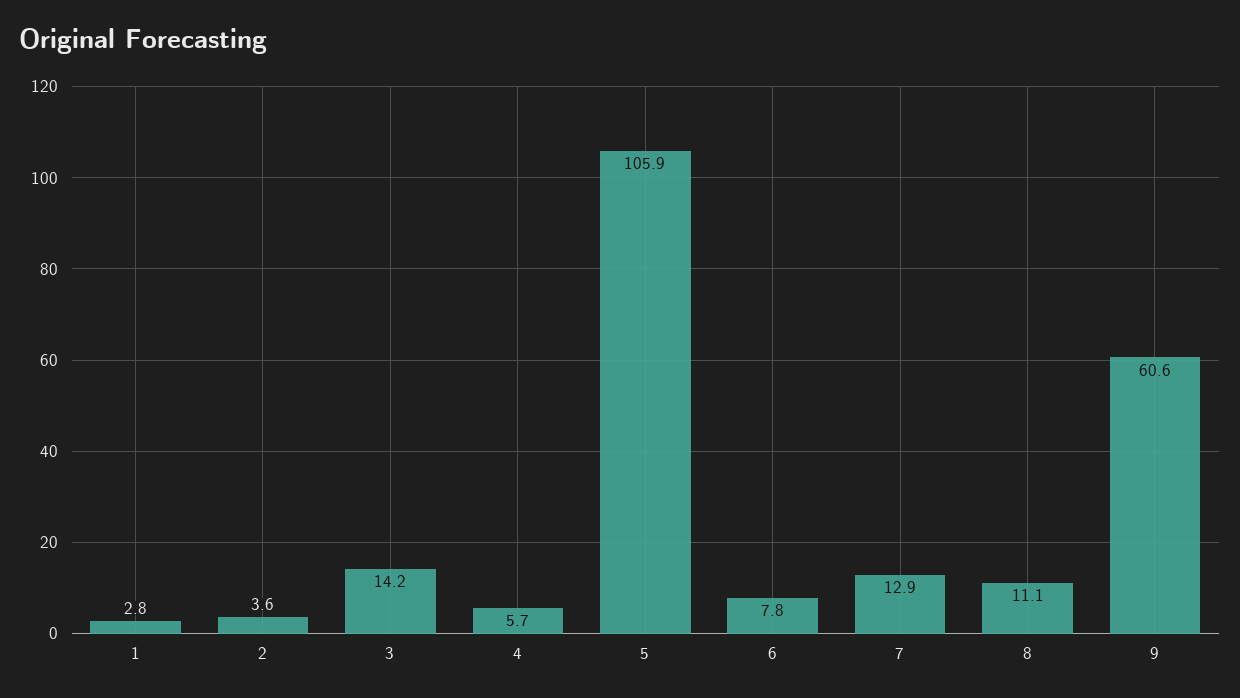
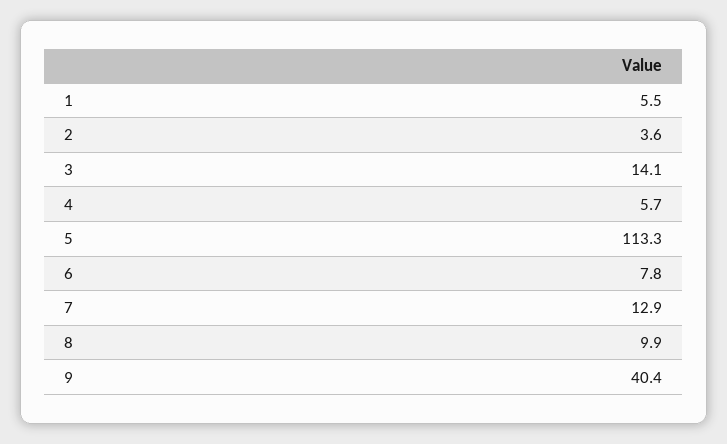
  {
-   "1": 2.8,
+   "1": 5.5,
    "2": 3.6,
-   "3": 14.2,
+   "3": 14.1,
    "4": 5.7,
-   "5": 105.9,
+   "5": 113.3,
    "6": 7.8,
    "7": 12.9,
-   "8": 11.1,
+   "8": 9.9,
-   "9": 60.6
+   "9": 40.4
  }

